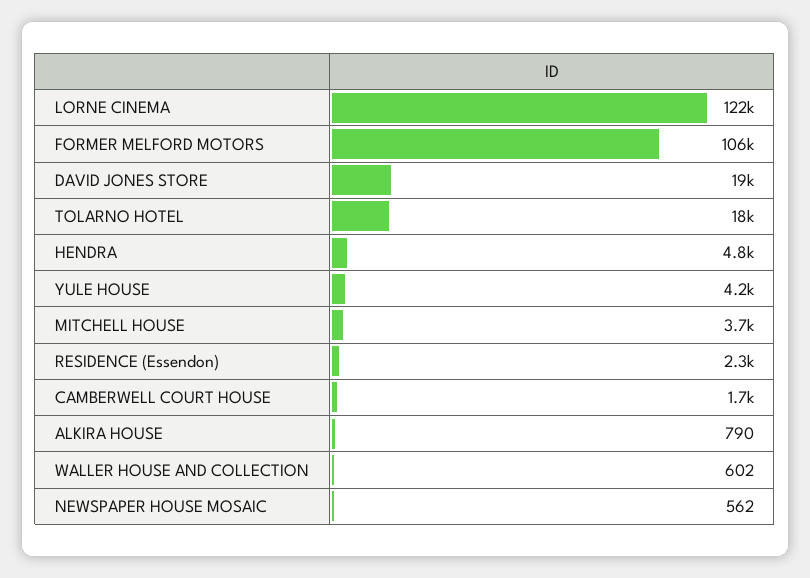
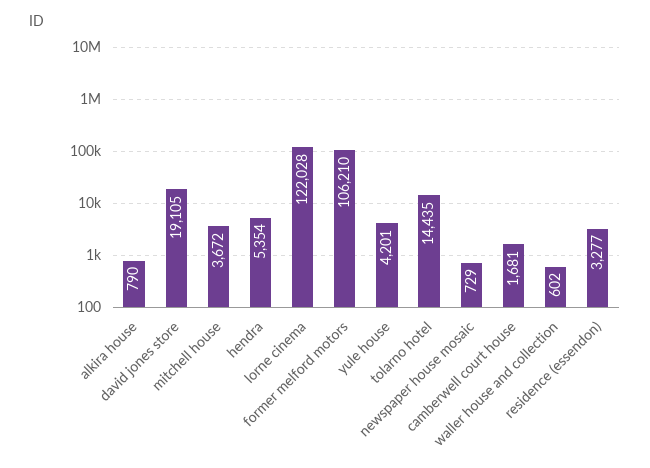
  {
    "LORNE CINEMA": 122028,
    "FORMER MELFORD MOTORS": 106210,
    "DAVID JONES STORE": 19105,
-   "TOLARNO HOTEL": 18000,
+   "TOLARNO HOTEL": 14435,
-   "HENDRA": 4800,
+   "HENDRA": 5354,
    "YULE HOUSE": 4201,
    "MITCHELL HOUSE": 3672,
-   "RESIDENCE (Essendon)": 2300,
+   "RESIDENCE (Essendon)": 3277,
    "CAMBERWELL COURT HOUSE": 1681,
    "ALKIRA HOUSE": 790,
    "WALLER HOUSE AND COLLECTION": 602,
-   "NEWSPAPER HOUSE MOSAIC": 562
+   "NEWSPAPER HOUSE MOSAIC": 729
  }

